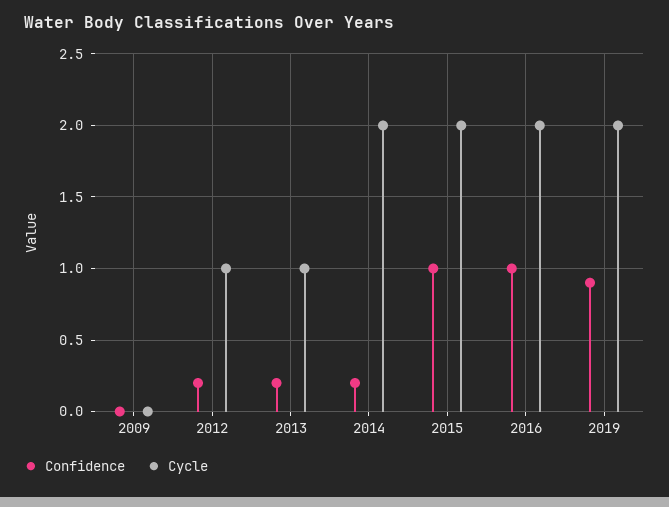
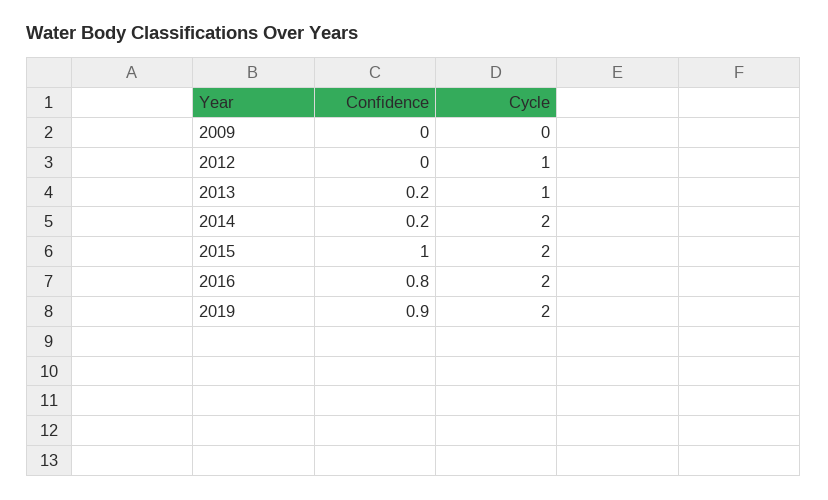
  {
    "Confidence": {
      "2009": 0,
-     "2012": 0.2,
+     "2012": 0,
      "2013": 0.2,
      "2014": 0.2,
      "2015": 1,
-     "2016": 1,
+     "2016": 0.8,
      "2019": 0.9
    },
    "Cycle": {
      "2009": 0,
      "2012": 1,
      "2013": 1,
      "2014": 2,
      "2015": 2,
      "2016": 2,
      "2019": 2
    }
  }

